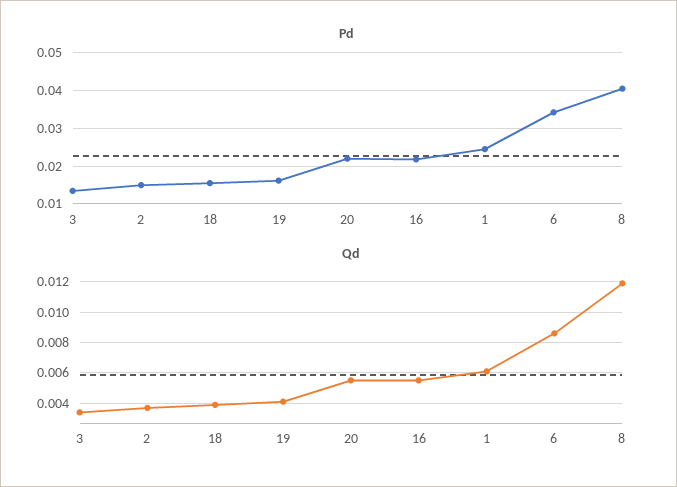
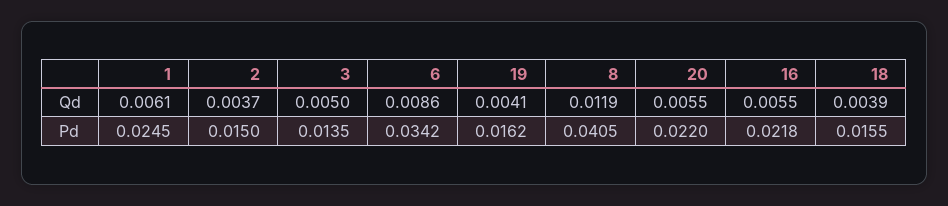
  {
    "Pd": {
      "3": 0.0135,
      "2": 0.015,
      "18": 0.0155,
      "19": 0.0162,
      "20": 0.022,
      "16": 0.0218,
      "1": 0.0245,
      "6": 0.0342,
      "8": 0.0405
    },
    "Qd": {
-     "3": 0.0035,
+     "3": 0.005,
      "2": 0.0037,
      "18": 0.0039,
      "19": 0.0041,
      "20": 0.0055,
      "16": 0.0055,
      "1": 0.0061,
      "6": 0.0086,
      "8": 0.0119
    }
  }

